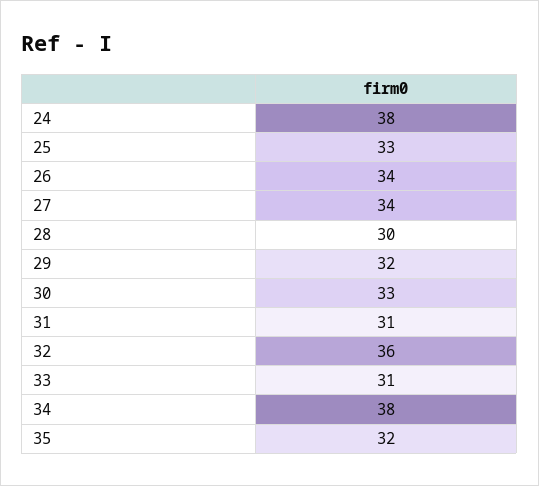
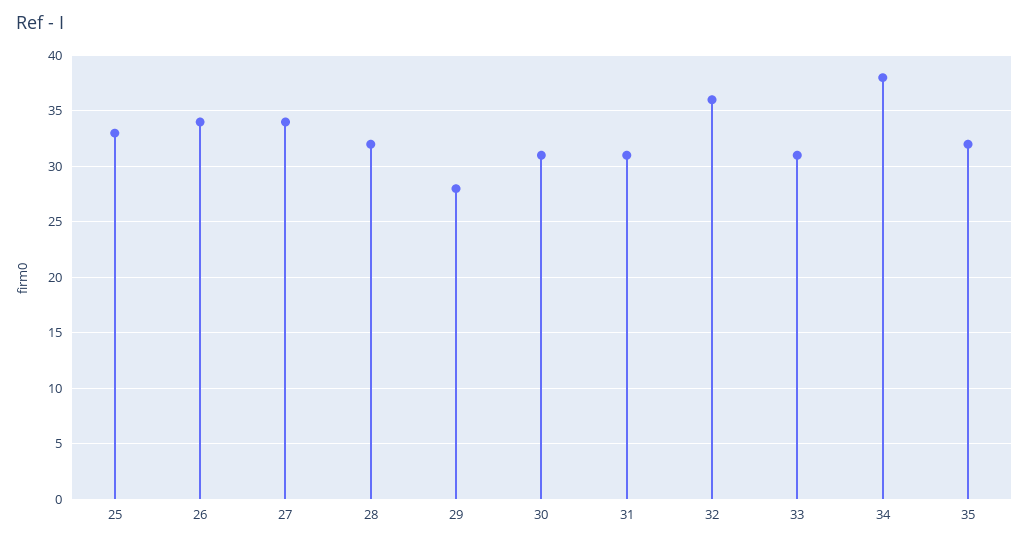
  {
-   "24": 38,
    "25": 33,
    "26": 34,
    "27": 34,
-   "28": 30,
+   "28": 32,
-   "29": 32,
+   "29": 28,
-   "30": 33,
+   "30": 31,
    "31": 31,
    "32": 36,
    "33": 31,
    "34": 38,
    "35": 32
  }

